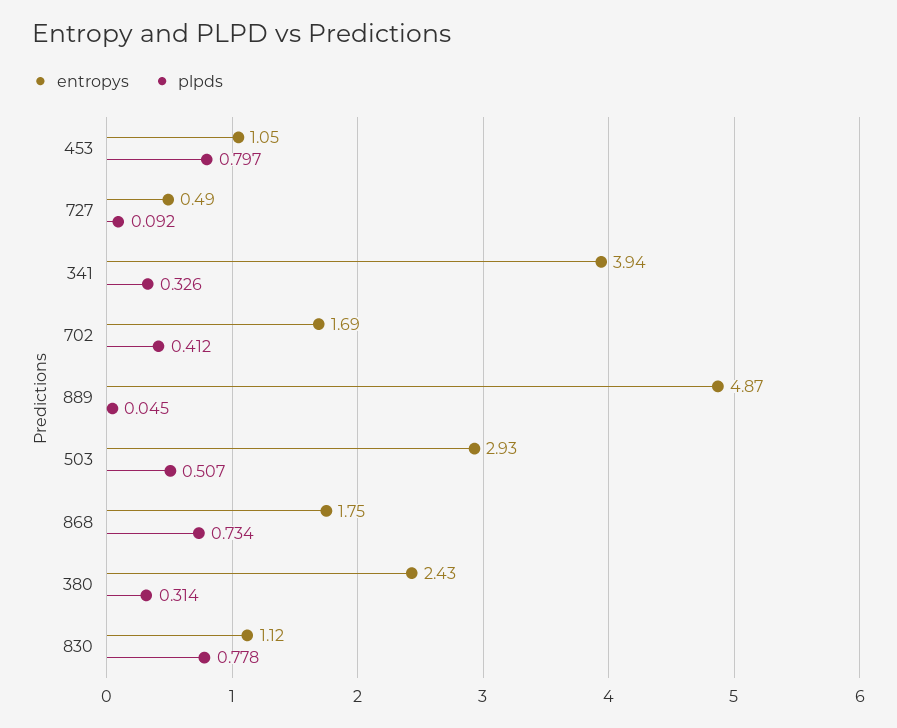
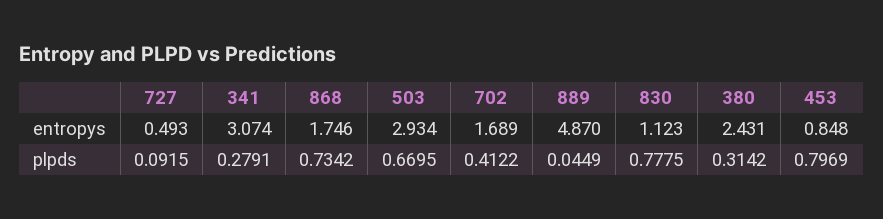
  {
    "entropys": {
-     "453": 1.05,
+     "453": 0.848,
      "727": 0.493,
-     "341": 3.94,
+     "341": 3.074,
      "702": 1.689,
      "889": 4.87,
      "503": 2.934,
      "868": 1.746,
      "380": 2.431,
      "830": 1.123
    },
    "plpds": {
      "453": 0.7969,
      "727": 0.0915,
-     "341": 0.326,
+     "341": 0.2791,
      "702": 0.4122,
      "889": 0.0449,
-     "503": 0.507,
+     "503": 0.6695,
      "868": 0.7342,
      "380": 0.3142,
      "830": 0.7775
    }
  }

